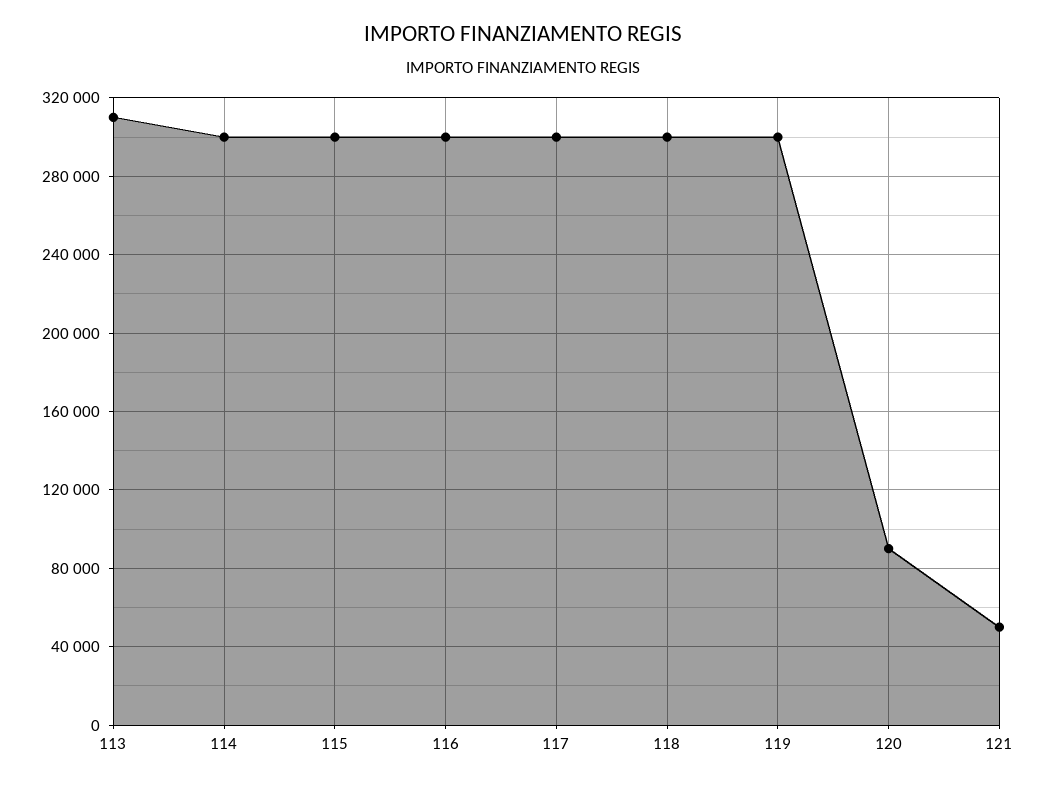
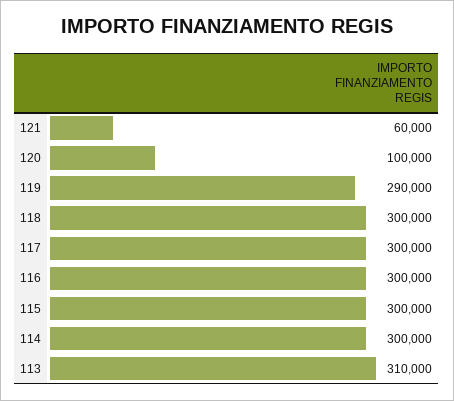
  {
    "113": 310000,
    "114": 300000,
    "115": 300000,
    "116": 300000,
    "117": 300000,
    "118": 300000,
-   "119": 300000,
+   "119": 290000,
-   "120": 90000,
+   "120": 100000,
-   "121": 50000
+   "121": 60000
  }

